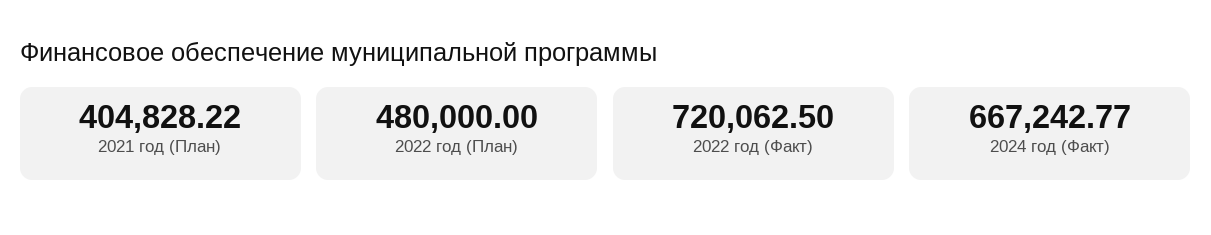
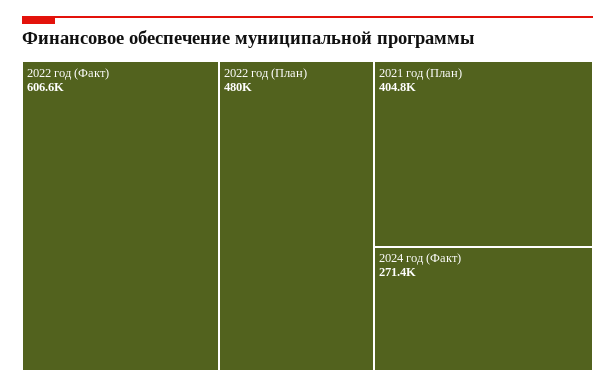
  {
    "2021 год (План)": 404828.22,
    "2022 год (План)": 480000,
-   "2022 год (Факт)": 720062.5,
+   "2022 год (Факт)": 606600,
-   "2024 год (Факт)": 667242.77
+   "2024 год (Факт)": 271400
  }

